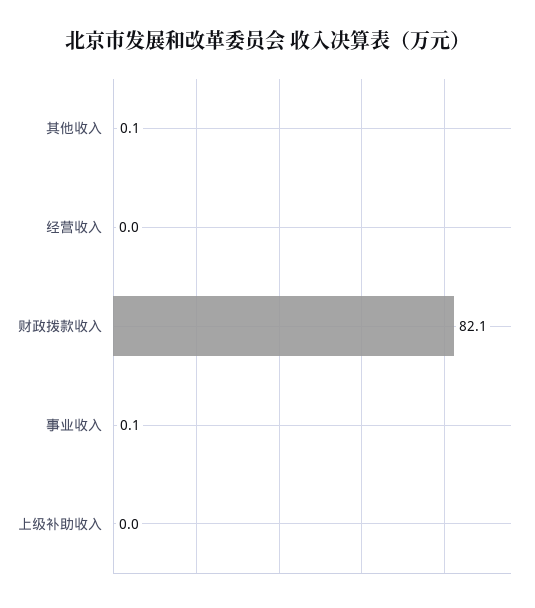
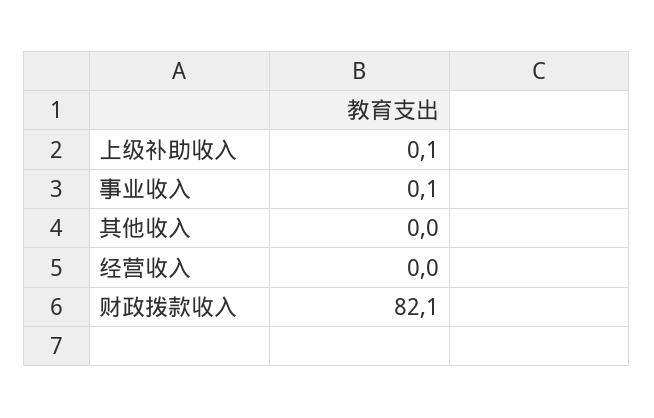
  {
-   "其他收入": 0.1,
+   "其他收入": 0,
    "经营收入": 0,
    "财政拨款收入": 82.1,
    "事业收入": 0.1,
-   "上级补助收入": 0
+   "上级补助收入": 0.1
  }

